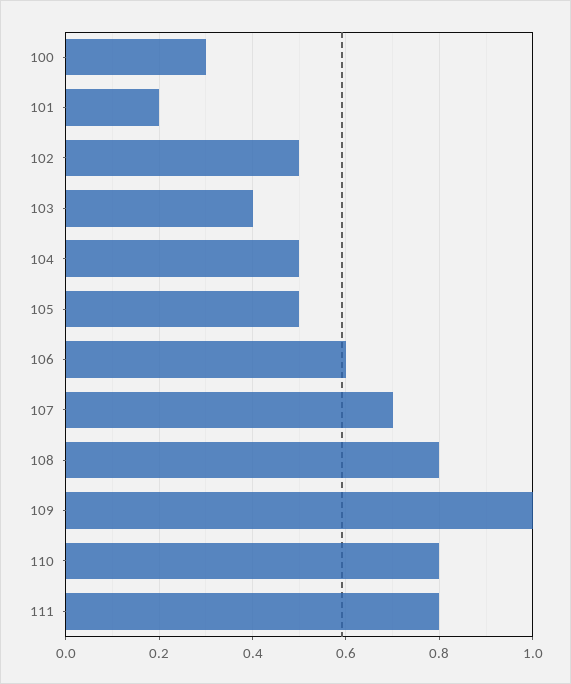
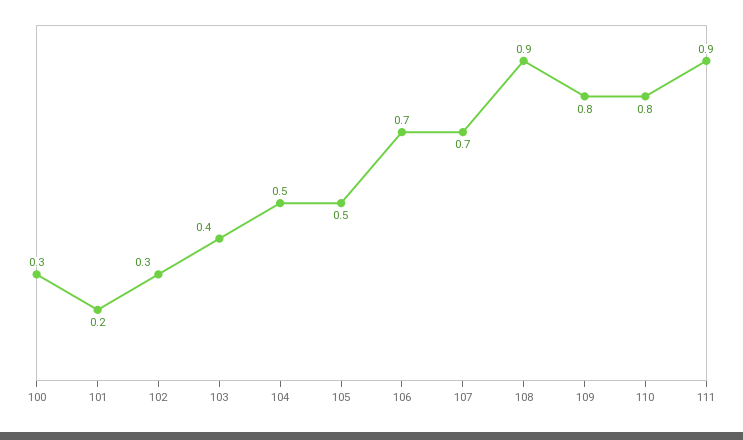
  {
    "100": 0.3,
    "101": 0.2,
-   "102": 0.5,
+   "102": 0.3,
    "103": 0.4,
    "104": 0.5,
    "105": 0.5,
-   "106": 0.6,
+   "106": 0.7,
    "107": 0.7,
-   "108": 0.8,
+   "108": 0.9,
-   "109": 1,
+   "109": 0.8,
    "110": 0.8,
-   "111": 0.8
+   "111": 0.9
  }

